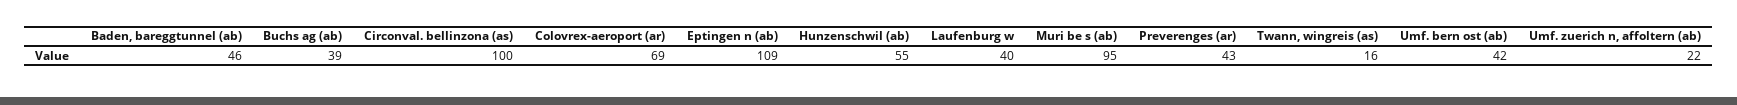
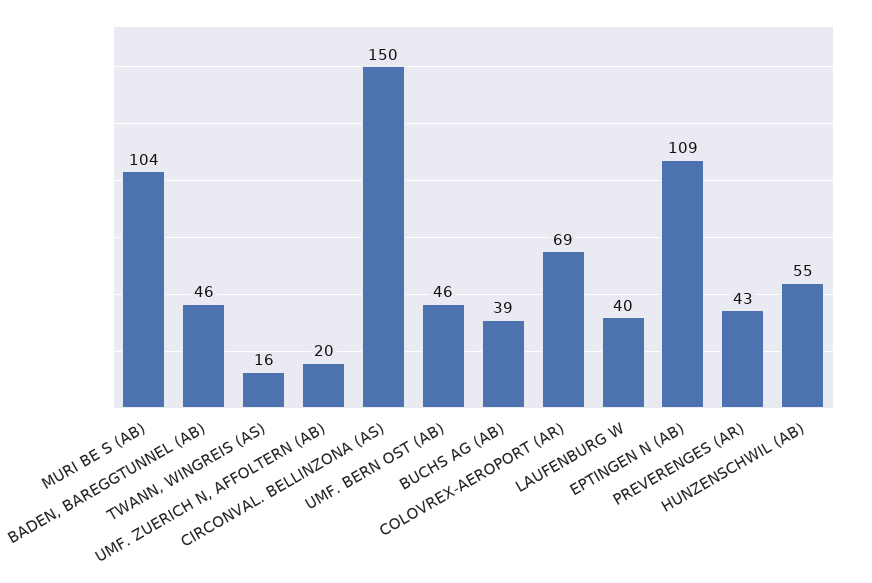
  {
    "Baden, bareggtunnel (ab)": 46,
    "Buchs ag (ab)": 39,
-   "Circonval. bellinzona (as)": 100,
+   "Circonval. bellinzona (as)": 150,
    "Colovrex-aeroport (ar)": 69,
    "Eptingen n (ab)": 109,
    "Hunzenschwil (ab)": 55,
    "Laufenburg w": 40,
-   "Muri be s (ab)": 95,
+   "Muri be s (ab)": 104,
    "Preverenges (ar)": 43,
    "Twann, wingreis (as)": 16,
-   "Umf. bern ost (ab)": 42,
+   "Umf. bern ost (ab)": 46,
-   "Umf. zuerich n, affoltern (ab)": 22
+   "Umf. zuerich n, affoltern (ab)": 20
  }

